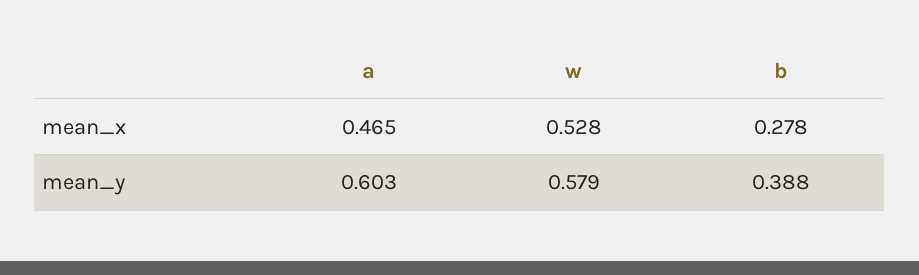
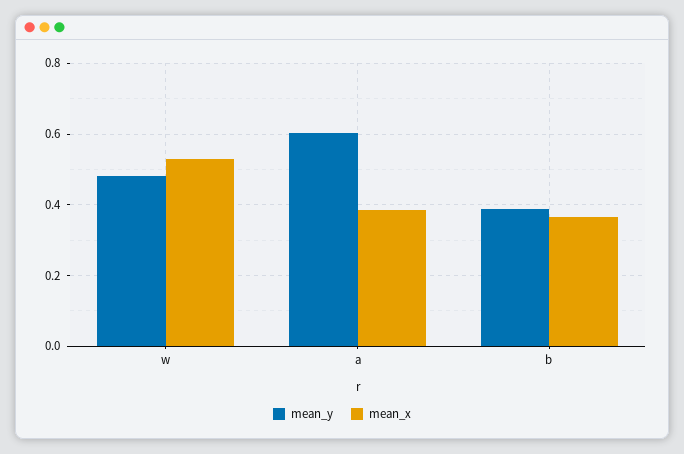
  {
    "mean_x": {
-     "a": 0.465,
+     "a": 0.38,
      "w": 0.528,
-     "b": 0.278
+     "b": 0.36
    },
    "mean_y": {
      "a": 0.603,
-     "w": 0.579,
+     "w": 0.48,
      "b": 0.388
    }
  }

